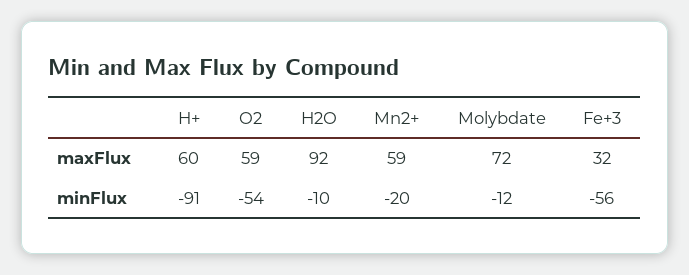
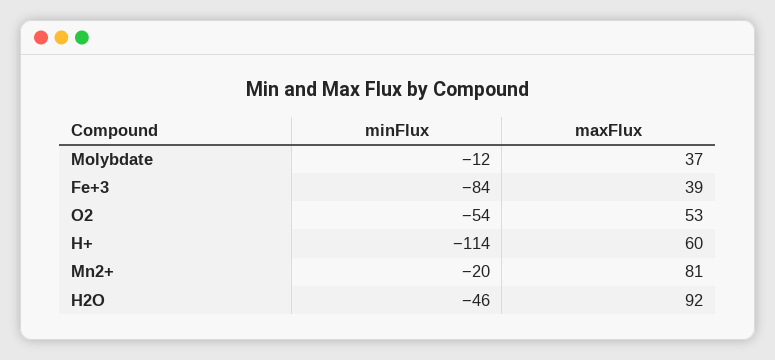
  {
    "H+": {
      "maxFlux": 60,
-     "minFlux": -91
+     "minFlux": -114
    },
    "O2": {
-     "maxFlux": 59,
+     "maxFlux": 53,
      "minFlux": -54
    },
    "H2O": {
      "maxFlux": 92,
-     "minFlux": -10
+     "minFlux": -46
    },
    "Mn2+": {
-     "maxFlux": 59,
+     "maxFlux": 81,
      "minFlux": -20
    },
    "Molybdate": {
-     "maxFlux": 72,
+     "maxFlux": 37,
      "minFlux": -12
    },
    "Fe+3": {
-     "maxFlux": 32,
+     "maxFlux": 39,
-     "minFlux": -56
+     "minFlux": -84
    }
  }

